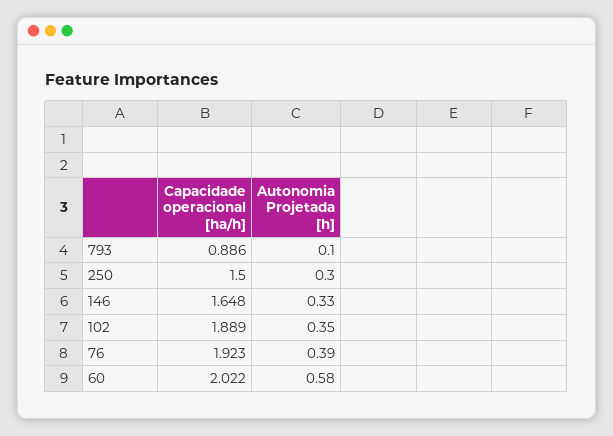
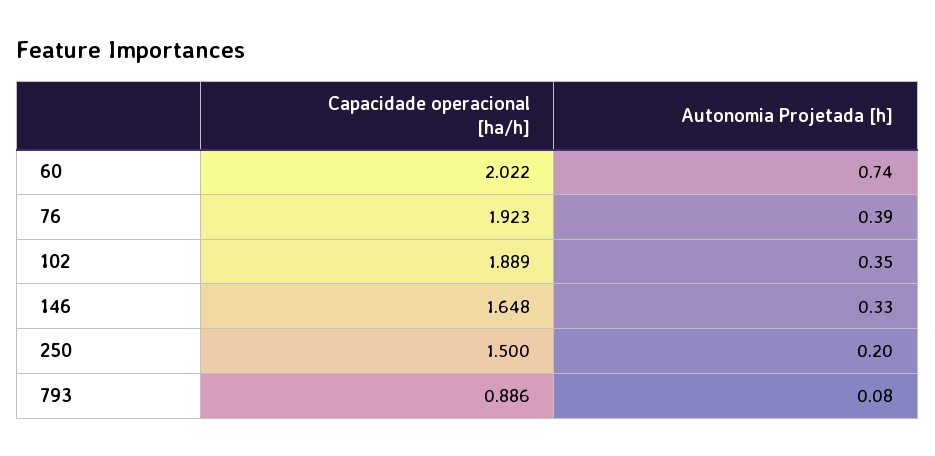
  {
    "Capacidade operacional [ha/h]": {
      "793": 0.886,
      "250": 1.5,
      "146": 1.648,
      "102": 1.889,
      "76": 1.923,
      "60": 2.022
    },
    "Autonomia Projetada [h]": {
-     "793": 0.1,
+     "793": 0.08,
-     "250": 0.3,
+     "250": 0.2,
      "146": 0.33,
      "102": 0.35,
      "76": 0.39,
-     "60": 0.58
+     "60": 0.74
    }
  }

